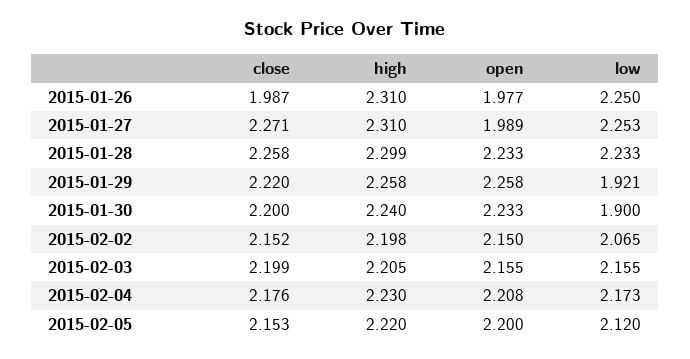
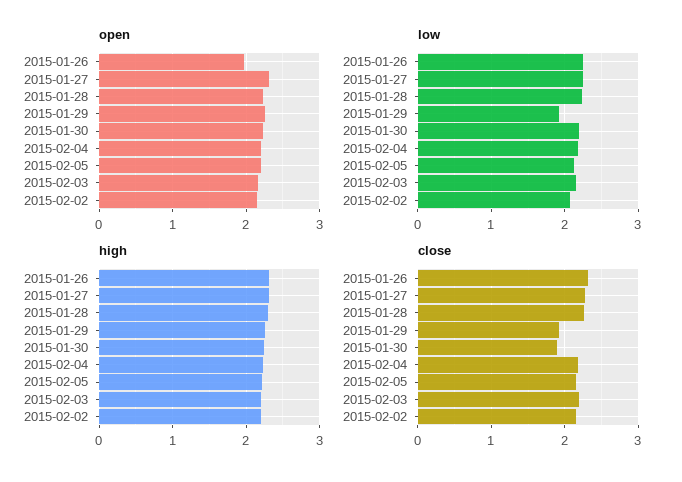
  {
    "close": {
-     "2015-01-26": 1.987,
+     "2015-01-26": 2.3,
      "2015-01-27": 2.271,
      "2015-01-28": 2.258,
-     "2015-01-29": 2.22,
+     "2015-01-29": 1.9,
-     "2015-01-30": 2.2,
+     "2015-01-30": 1.9,
      "2015-02-02": 2.152,
      "2015-02-03": 2.199,
      "2015-02-04": 2.176,
      "2015-02-05": 2.153
    },
    "high": {
      "2015-01-26": 2.31,
      "2015-01-27": 2.31,
      "2015-01-28": 2.299,
      "2015-01-29": 2.258,
      "2015-01-30": 2.24,
      "2015-02-02": 2.198,
      "2015-02-03": 2.205,
      "2015-02-04": 2.23,
      "2015-02-05": 2.22
    },
    "open": {
      "2015-01-26": 1.977,
-     "2015-01-27": 1.989,
+     "2015-01-27": 2.3,
      "2015-01-28": 2.233,
      "2015-01-29": 2.258,
      "2015-01-30": 2.233,
      "2015-02-02": 2.15,
      "2015-02-03": 2.155,
      "2015-02-04": 2.208,
      "2015-02-05": 2.2
    },
    "low": {
      "2015-01-26": 2.25,
      "2015-01-27": 2.253,
      "2015-01-28": 2.233,
      "2015-01-29": 1.921,
-     "2015-01-30": 1.9,
+     "2015-01-30": 2.2,
      "2015-02-02": 2.065,
      "2015-02-03": 2.155,
      "2015-02-04": 2.173,
      "2015-02-05": 2.12
    }
  }

